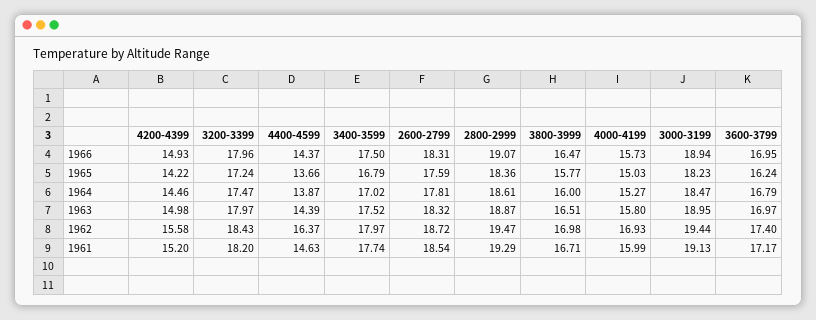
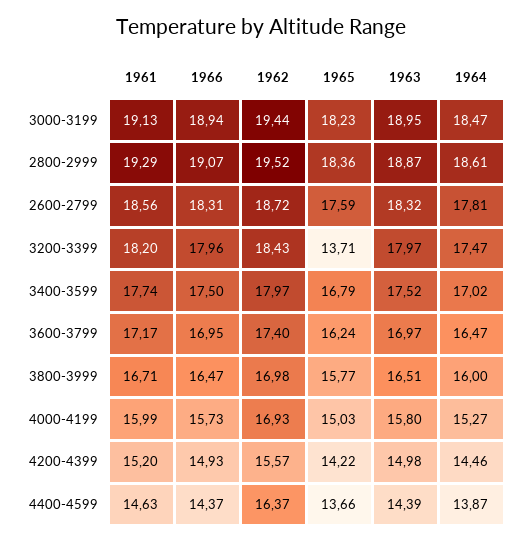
  {
    "4200-4399": {
      "1966": 14.93,
      "1965": 14.22,
      "1964": 14.46,
      "1963": 14.98,
-     "1962": 15.58,
+     "1962": 15.57,
      "1961": 15.2
    },
    "3200-3399": {
      "1966": 17.96,
-     "1965": 17.24,
+     "1965": 13.71,
      "1964": 17.47,
      "1963": 17.97,
      "1962": 18.43,
      "1961": 18.2
    },
    "4400-4599": {
      "1966": 14.37,
      "1965": 13.66,
      "1964": 13.87,
      "1963": 14.39,
      "1962": 16.37,
      "1961": 14.63
    },
    "3400-3599": {
      "1966": 17.5,
      "1965": 16.79,
      "1964": 17.02,
      "1963": 17.52,
      "1962": 17.97,
      "1961": 17.74
    },
    "2600-2799": {
      "1966": 18.31,
      "1965": 17.59,
      "1964": 17.81,
      "1963": 18.32,
      "1962": 18.72,
-     "1961": 18.54
+     "1961": 18.56
    },
    "2800-2999": {
      "1966": 19.07,
      "1965": 18.36,
      "1964": 18.61,
      "1963": 18.87,
-     "1962": 19.47,
+     "1962": 19.52,
      "1961": 19.29
    },
    "3800-3999": {
      "1966": 16.47,
      "1965": 15.77,
      "1964": 16,
      "1963": 16.51,
      "1962": 16.98,
      "1961": 16.71
    },
    "4000-4199": {
      "1966": 15.73,
      "1965": 15.03,
      "1964": 15.27,
      "1963": 15.8,
      "1962": 16.93,
      "1961": 15.99
    },
    "3000-3199": {
      "1966": 18.94,
      "1965": 18.23,
      "1964": 18.47,
      "1963": 18.95,
      "1962": 19.44,
      "1961": 19.13
    },
    "3600-3799": {
      "1966": 16.95,
      "1965": 16.24,
-     "1964": 16.79,
+     "1964": 16.47,
      "1963": 16.97,
      "1962": 17.4,
      "1961": 17.17
    }
  }

